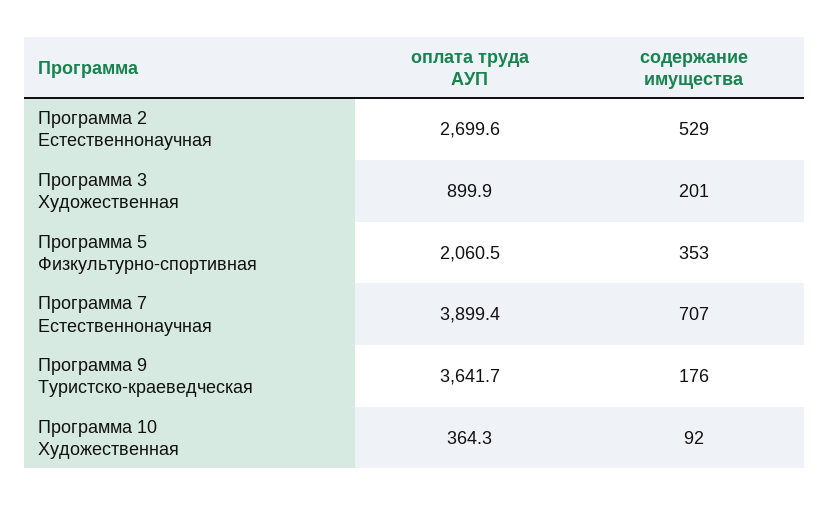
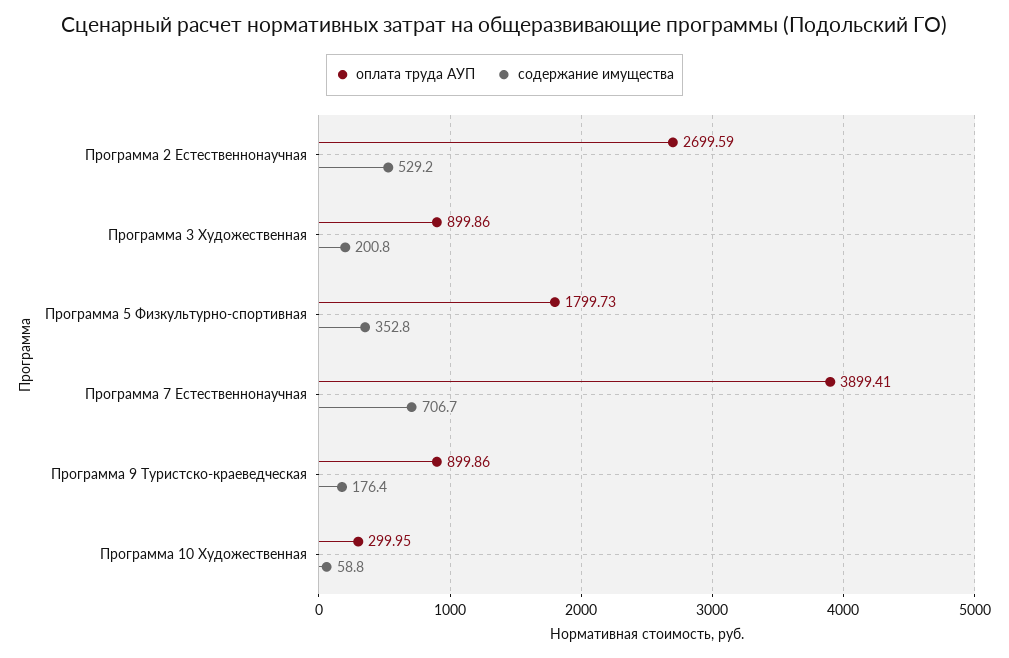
  {
    "оплата труда АУП": {
      "Программа 2 Естественнонаучная": 2699.59,
      "Программа 3 Художественная": 899.86,
-     "Программа 5 Физкультурно-спортивная": 2060.5,
+     "Программа 5 Физкультурно-спортивная": 1799.73,
      "Программа 7 Естественнонаучная": 3899.41,
-     "Программа 9 Туристско-краеведческая": 3641.7,
+     "Программа 9 Туристско-краеведческая": 899.86,
-     "Программа 10 Художественная": 364.3
+     "Программа 10 Художественная": 299.95
    },
    "содержание имущества": {
      "Программа 2 Естественнонаучная": 529.2,
      "Программа 3 Художественная": 200.8,
      "Программа 5 Физкультурно-спортивная": 352.8,
      "Программа 7 Естественнонаучная": 706.7,
      "Программа 9 Туристско-краеведческая": 176.4,
-     "Программа 10 Художественная": 92
+     "Программа 10 Художественная": 58.8
    }
  }

